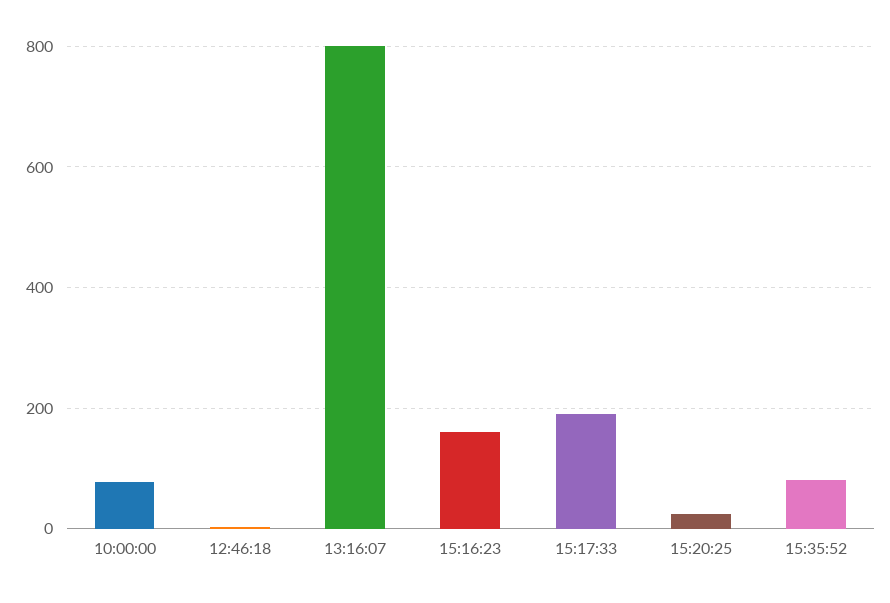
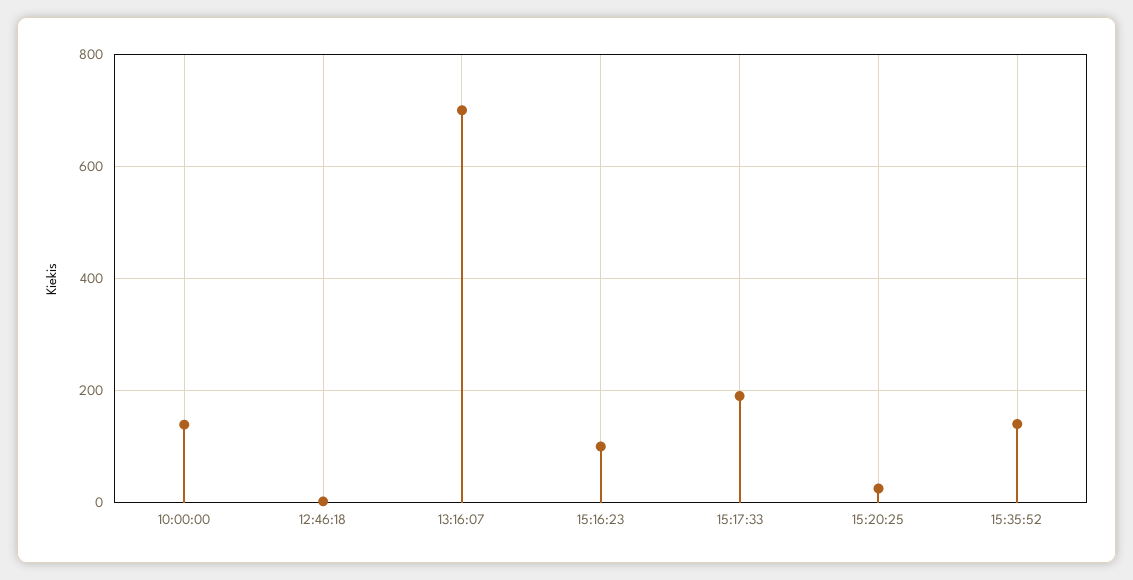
  {
-   "10:00:00": 80,
+   "10:00:00": 140,
    "12:46:18": 0,
-   "13:16:07": 800,
+   "13:16:07": 700,
-   "15:16:23": 160,
+   "15:16:23": 100,
    "15:17:33": 200,
    "15:20:25": 20,
-   "15:35:52": 80
+   "15:35:52": 140
  }

